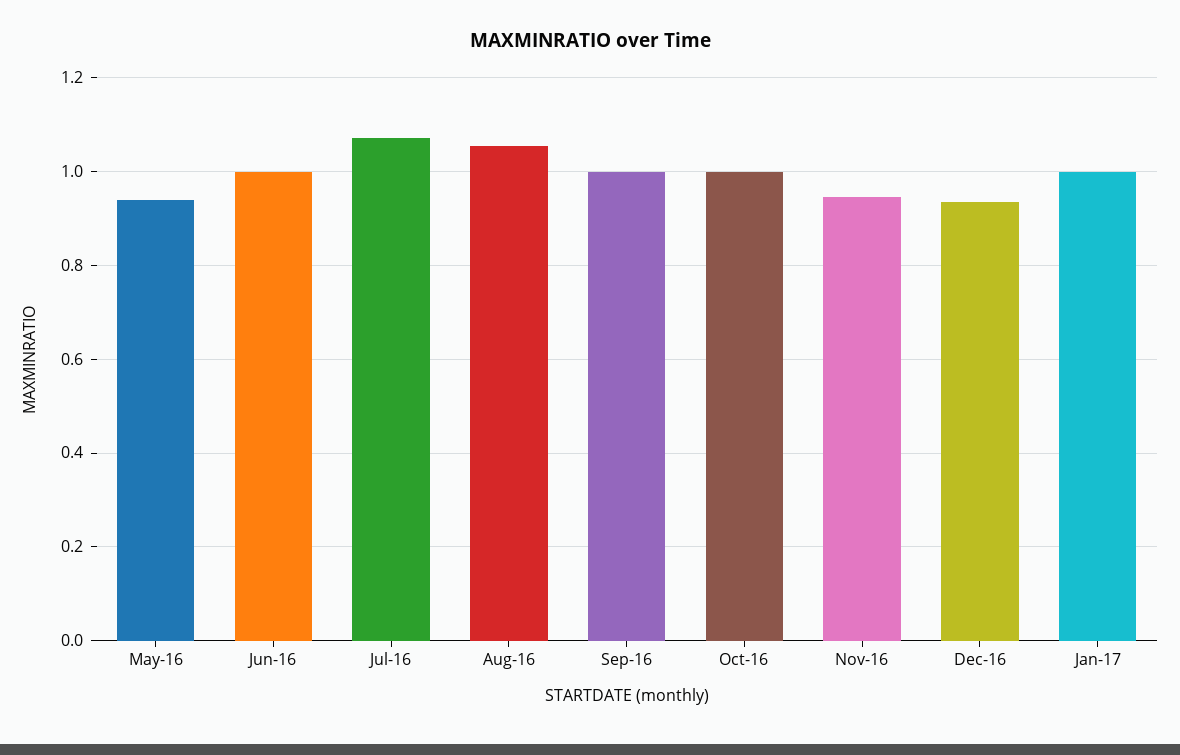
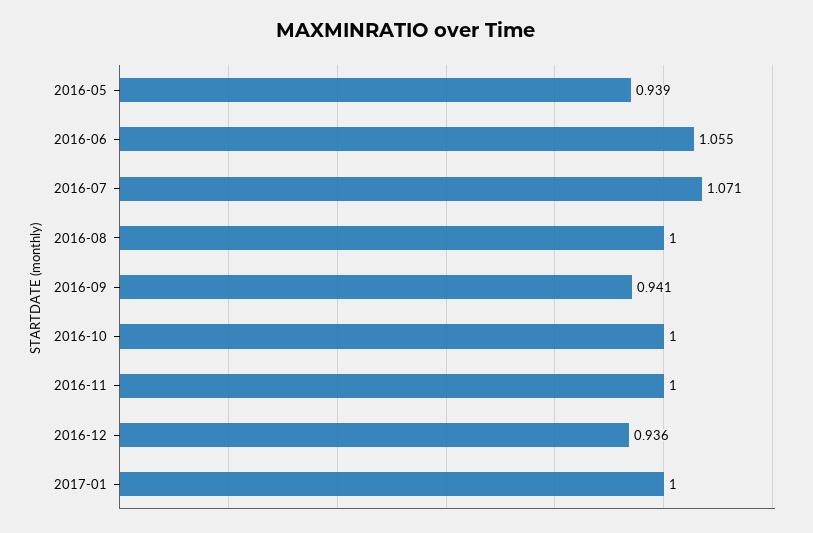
  {
    "May-16": 0.939,
-   "Jun-16": 1,
+   "Jun-16": 1.055,
    "Jul-16": 1.071,
-   "Aug-16": 1.06,
+   "Aug-16": 1,
-   "Sep-16": 1,
+   "Sep-16": 0.941,
    "Oct-16": 1,
-   "Nov-16": 0.94,
+   "Nov-16": 1,
    "Dec-16": 0.936,
    "Jan-17": 1
  }

